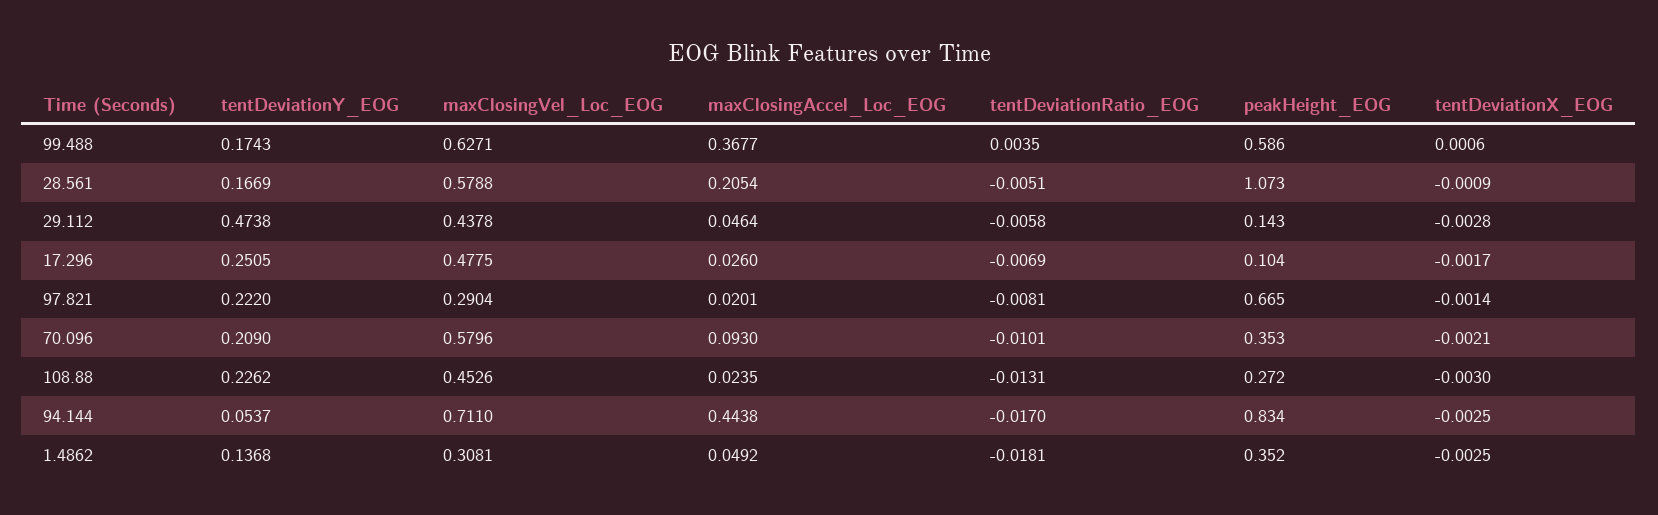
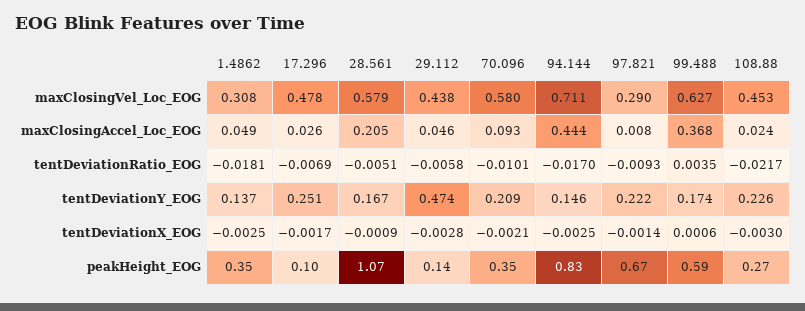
  {
    "tentDeviationY_EOG": {
      "99.488": 0.1743,
      "28.561": 0.1669,
      "29.112": 0.4738,
      "17.296": 0.2505,
      "97.821": 0.222,
      "70.096": 0.209,
      "108.88": 0.2262,
-     "94.144": 0.0537,
+     "94.144": 0.146,
      "1.4862": 0.1368
    },
    "maxClosingVel_Loc_EOG": {
      "99.488": 0.6271,
      "28.561": 0.5788,
      "29.112": 0.4378,
      "17.296": 0.4775,
      "97.821": 0.2904,
      "70.096": 0.5796,
      "108.88": 0.4526,
      "94.144": 0.711,
      "1.4862": 0.3081
    },
    "maxClosingAccel_Loc_EOG": {
      "99.488": 0.3677,
      "28.561": 0.2054,
      "29.112": 0.0464,
      "17.296": 0.026,
-     "97.821": 0.0201,
+     "97.821": 0.008,
      "70.096": 0.093,
      "108.88": 0.0235,
      "94.144": 0.4438,
      "1.4862": 0.0492
    },
    "tentDeviationRatio_EOG": {
      "99.488": 0.0035,
      "28.561": -0.0051,
      "29.112": -0.0058,
      "17.296": -0.0069,
-     "97.821": -0.0081,
+     "97.821": -0.0093,
      "70.096": -0.0101,
-     "108.88": -0.0131,
+     "108.88": -0.0217,
      "94.144": -0.017,
      "1.4862": -0.0181
    },
    "peakHeight_EOG": {
      "99.488": 0.586,
      "28.561": 1.073,
      "29.112": 0.143,
      "17.296": 0.104,
      "97.821": 0.665,
      "70.096": 0.353,
      "108.88": 0.272,
      "94.144": 0.834,
      "1.4862": 0.352
    },
    "tentDeviationX_EOG": {
      "99.488": 0.0006,
      "28.561": -0.0009,
      "29.112": -0.0028,
      "17.296": -0.0017,
      "97.821": -0.0014,
      "70.096": -0.0021,
      "108.88": -0.003,
      "94.144": -0.0025,
      "1.4862": -0.0025
    }
  }

